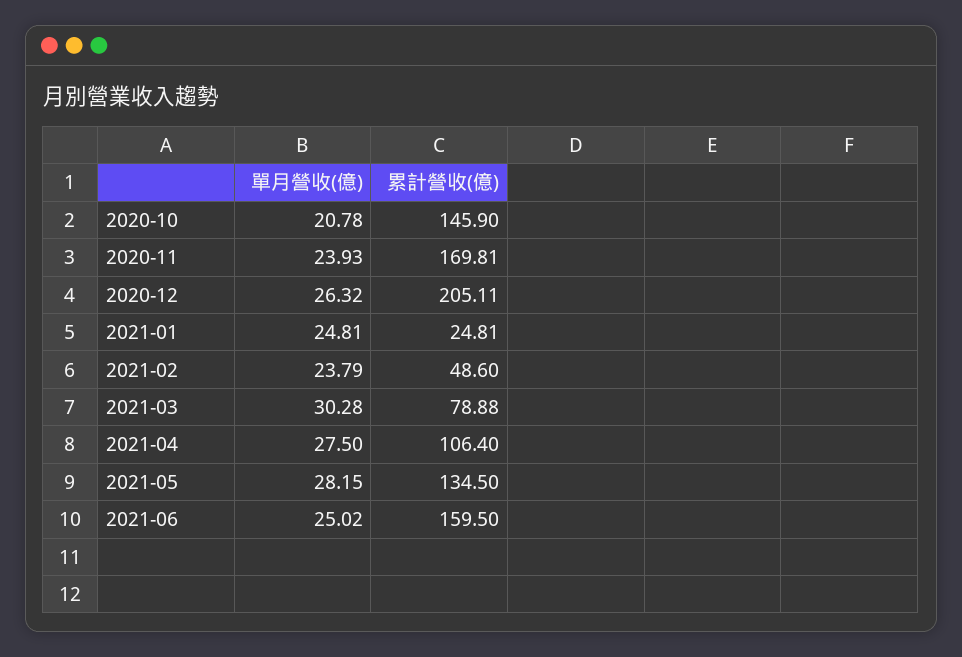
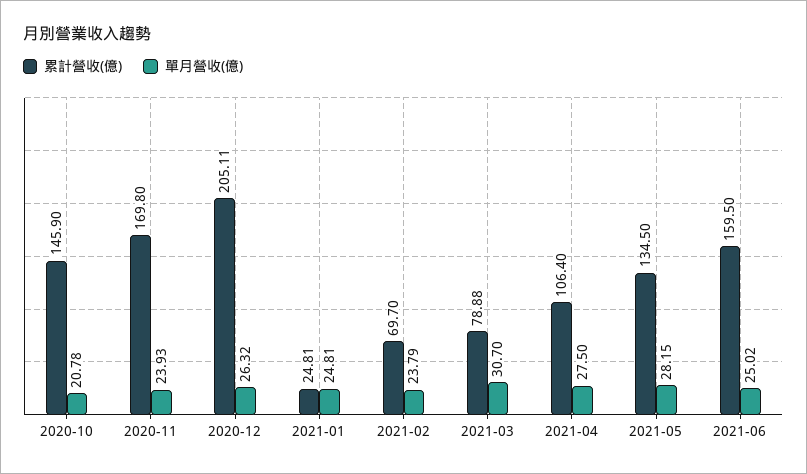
  {
    "單月營收(億)": {
      "2020-10": 20.78,
      "2020-11": 23.93,
      "2020-12": 26.32,
      "2021-01": 24.81,
      "2021-02": 23.79,
-     "2021-03": 30.28,
+     "2021-03": 30.7,
      "2021-04": 27.5,
      "2021-05": 28.15,
      "2021-06": 25.02
    },
    "累計營收(億)": {
      "2020-10": 145.9,
-     "2020-11": 169.81,
+     "2020-11": 169.8,
      "2020-12": 205.11,
      "2021-01": 24.81,
-     "2021-02": 48.6,
+     "2021-02": 69.7,
      "2021-03": 78.88,
      "2021-04": 106.4,
      "2021-05": 134.5,
      "2021-06": 159.5
    }
  }

